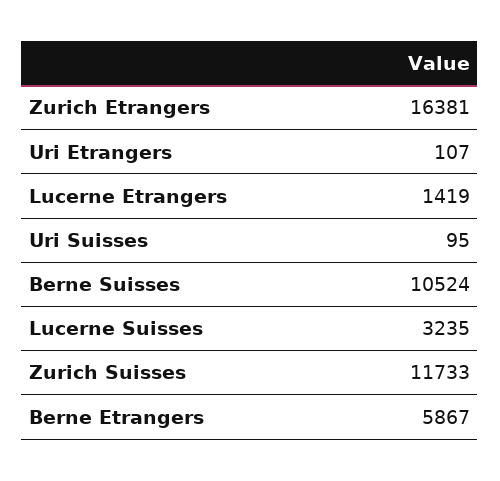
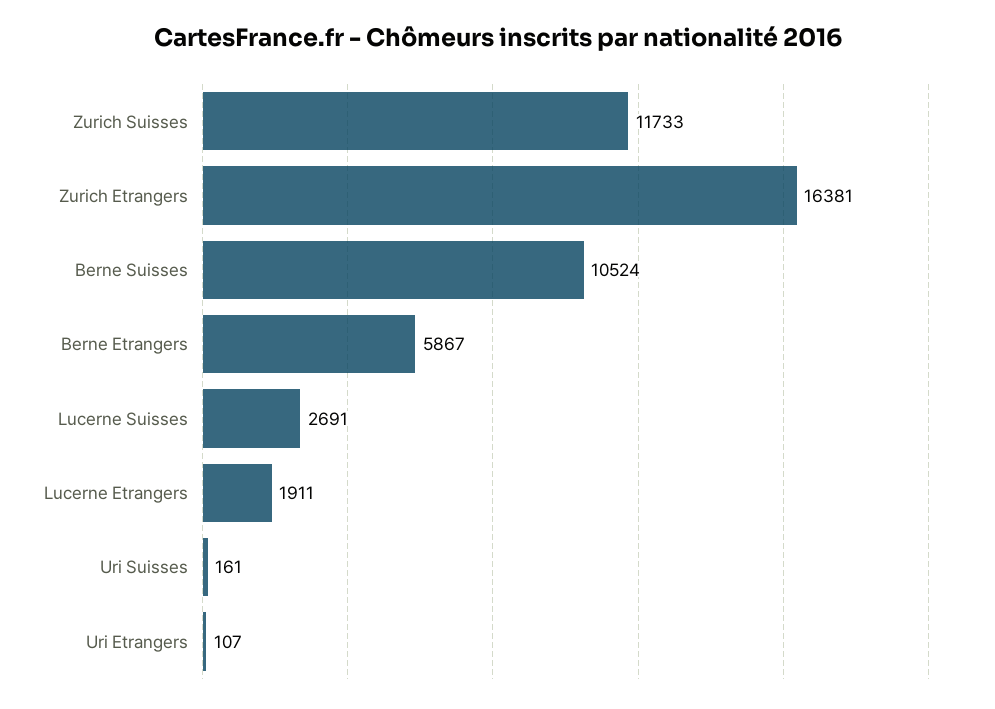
  {
    "Zurich Etrangers": 16381,
    "Uri Etrangers": 107,
-   "Lucerne Etrangers": 1419,
+   "Lucerne Etrangers": 1911,
-   "Uri Suisses": 95,
+   "Uri Suisses": 161,
    "Berne Suisses": 10524,
-   "Lucerne Suisses": 3235,
+   "Lucerne Suisses": 2691,
    "Zurich Suisses": 11733,
    "Berne Etrangers": 5867
  }

